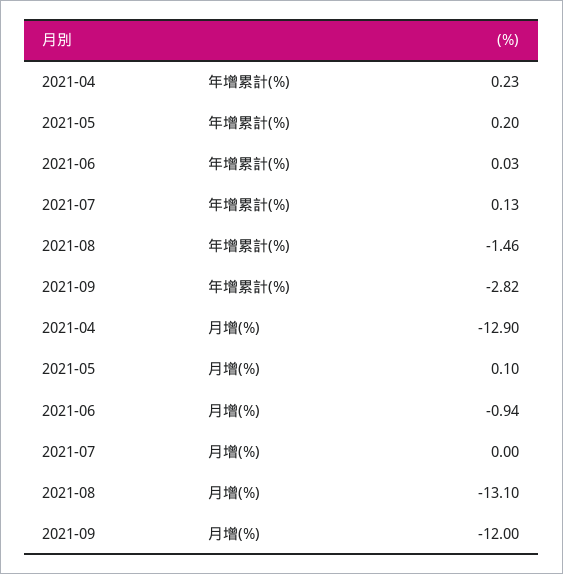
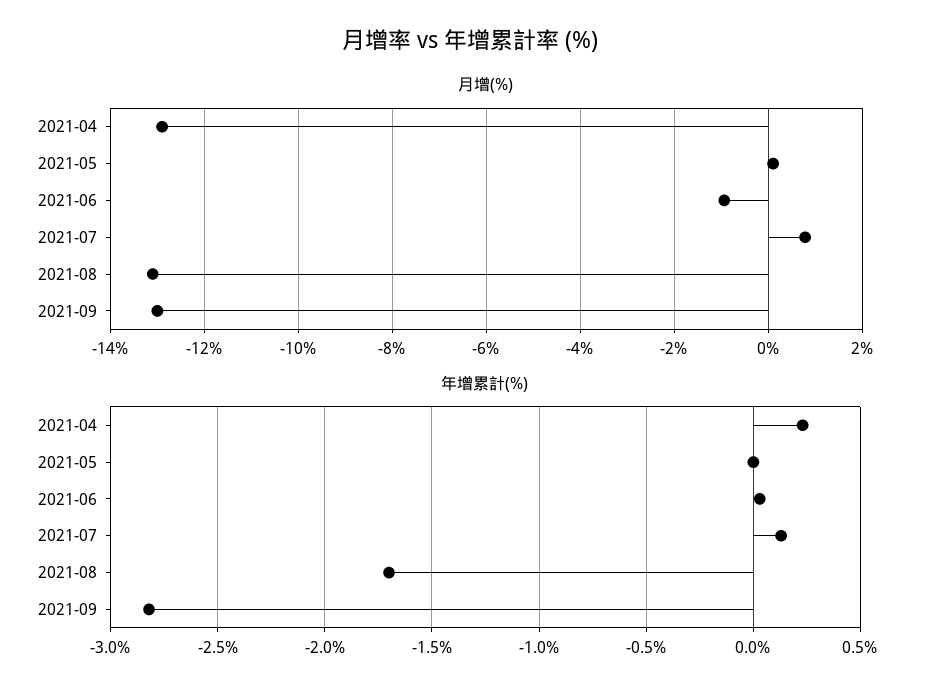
  {
    "年增累計(%)": {
      "2021-04": 0.23,
-     "2021-05": 0.2,
+     "2021-05": 0,
      "2021-06": 0.03,
      "2021-07": 0.13,
-     "2021-08": -1.46,
+     "2021-08": -1.7,
      "2021-09": -2.82
    },
    "月增(%)": {
      "2021-04": -12.9,
      "2021-05": 0.1,
      "2021-06": -0.94,
-     "2021-07": 0,
+     "2021-07": 0.8,
      "2021-08": -13.1,
-     "2021-09": -12
+     "2021-09": -13
    }
  }

